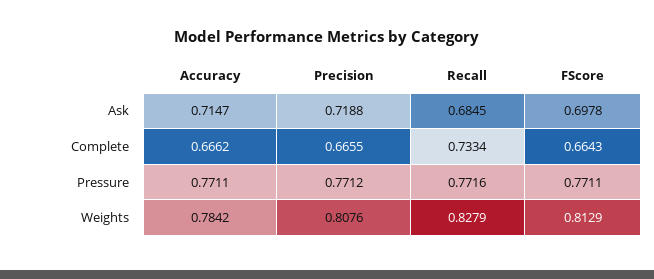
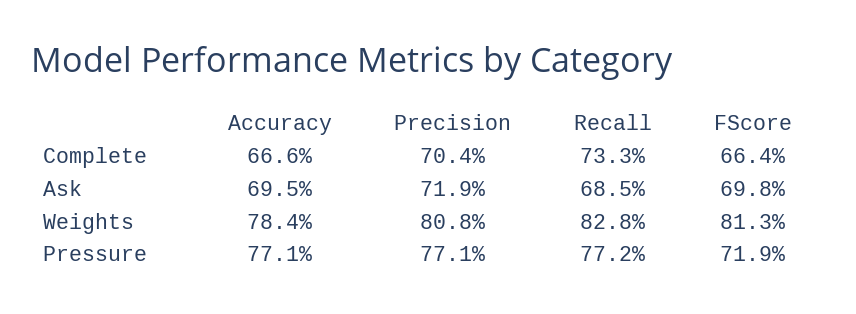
  {
    "Accuracy": {
-     "Ask": 0.7147,
+     "Ask": 0.695,
      "Complete": 0.6662,
      "Pressure": 0.7711,
      "Weights": 0.7842
    },
    "Precision": {
      "Ask": 0.7188,
-     "Complete": 0.6655,
+     "Complete": 0.704,
      "Pressure": 0.7712,
      "Weights": 0.8076
    },
    "Recall": {
      "Ask": 0.6845,
      "Complete": 0.7334,
      "Pressure": 0.7716,
      "Weights": 0.8279
    },
    "FScore": {
      "Ask": 0.6978,
      "Complete": 0.6643,
-     "Pressure": 0.7711,
+     "Pressure": 0.719,
      "Weights": 0.8129
    }
  }

